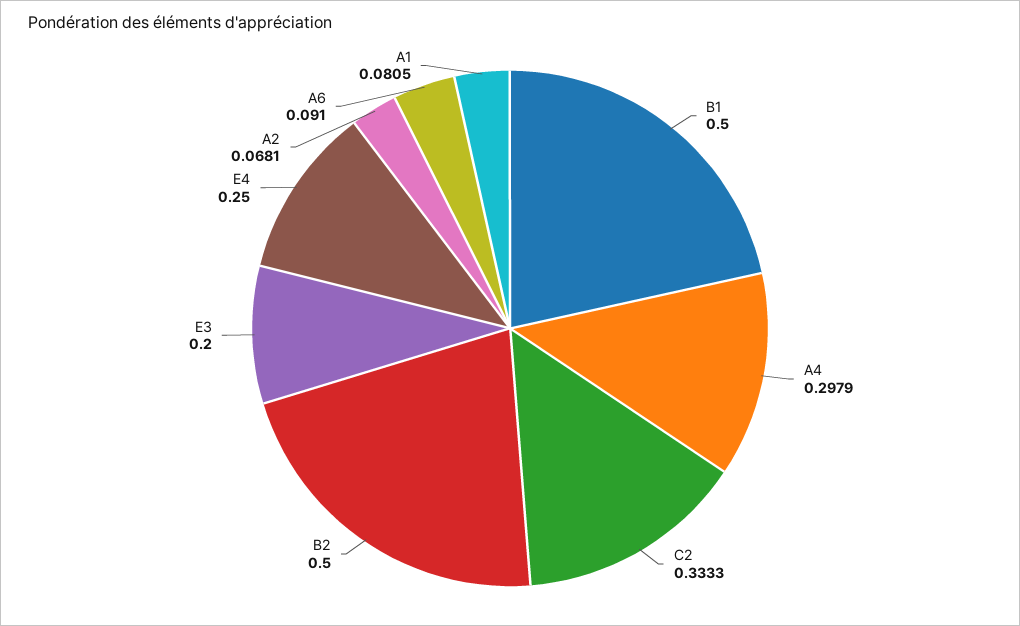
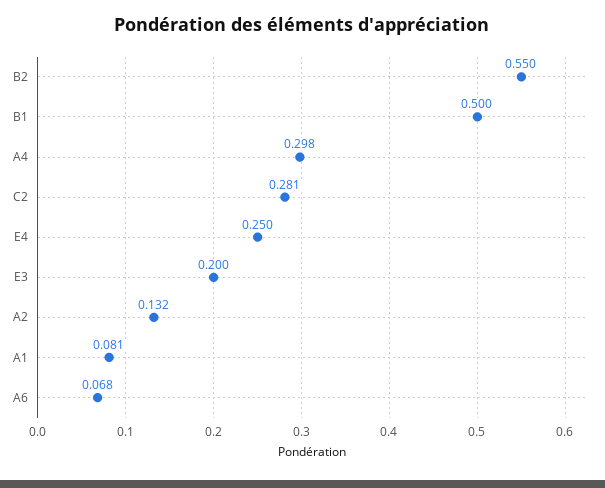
  {
    "B1": 0.5,
    "A4": 0.2979,
-   "C2": 0.3333,
+   "C2": 0.281,
-   "B2": 0.5,
+   "B2": 0.55,
    "E3": 0.2,
    "E4": 0.25,
-   "A2": 0.0681,
+   "A2": 0.132,
-   "A6": 0.091,
+   "A6": 0.068,
    "A1": 0.0805
  }

